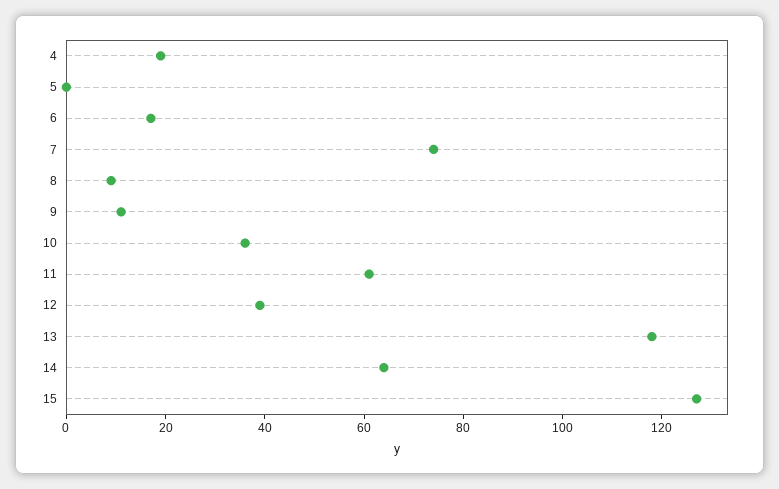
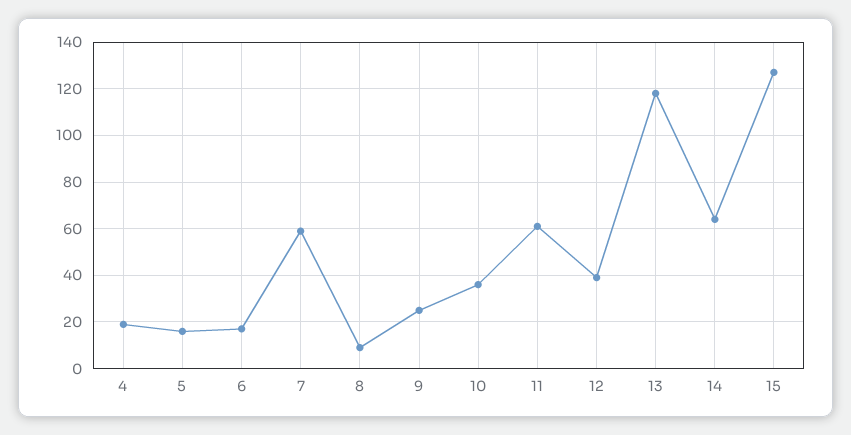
  {
    "4": 20,
-   "5": 0,
+   "5": 15,
    "6": 15,
-   "7": 75,
+   "7": 60,
    "8": 10,
-   "9": 10,
+   "9": 25,
    "10": 35,
    "11": 60,
    "12": 40,
    "13": 120,
    "14": 65,
    "15": 125
  }

